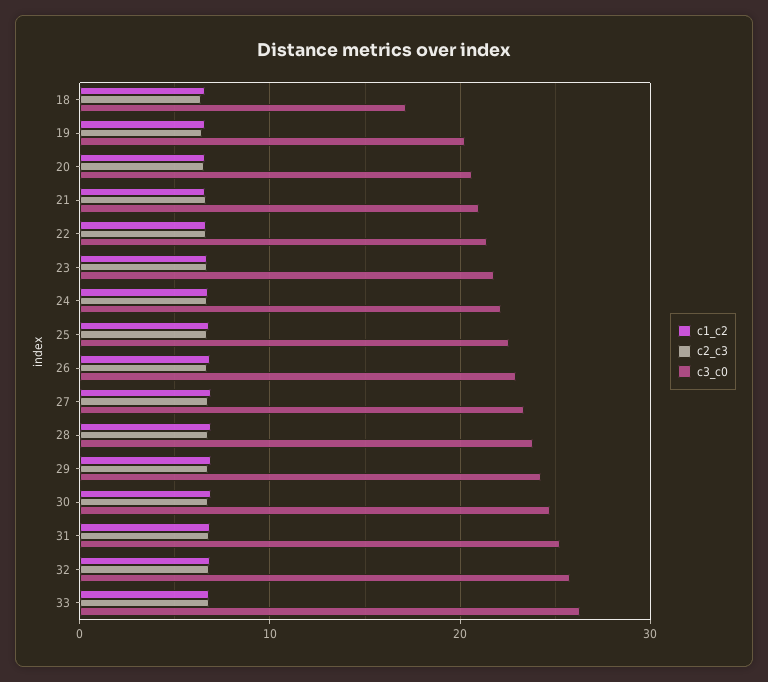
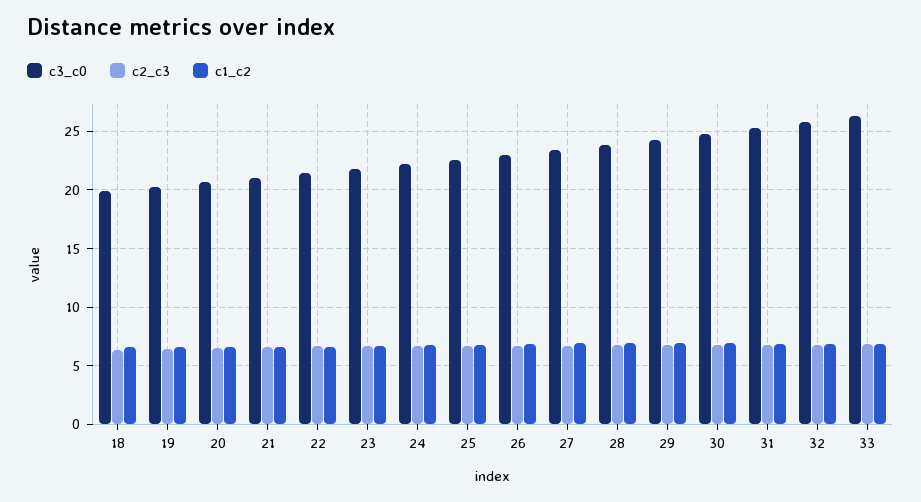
  {
    "c1_c2": {
      "18": 7,
      "19": 7,
      "20": 7,
      "21": 7,
      "22": 7,
      "23": 7,
      "24": 7,
      "25": 7,
      "26": 7,
      "27": 7,
      "28": 7,
      "29": 7,
      "30": 7,
      "31": 7,
      "32": 7,
      "33": 7
    },
    "c2_c3": {
      "18": 6,
      "19": 6,
      "20": 7,
      "21": 7,
      "22": 7,
      "23": 7,
      "24": 7,
      "25": 7,
      "26": 7,
      "27": 7,
      "28": 7,
      "29": 7,
      "30": 7,
      "31": 7,
      "32": 7,
      "33": 7
    },
    "c3_c0": {
-     "18": 17,
+     "18": 20,
      "19": 20,
      "20": 21,
      "21": 21,
      "22": 21,
      "23": 22,
      "24": 22,
      "25": 23,
      "26": 23,
      "27": 23,
      "28": 24,
      "29": 24,
      "30": 25,
      "31": 25,
      "32": 26,
      "33": 26
    }
  }

